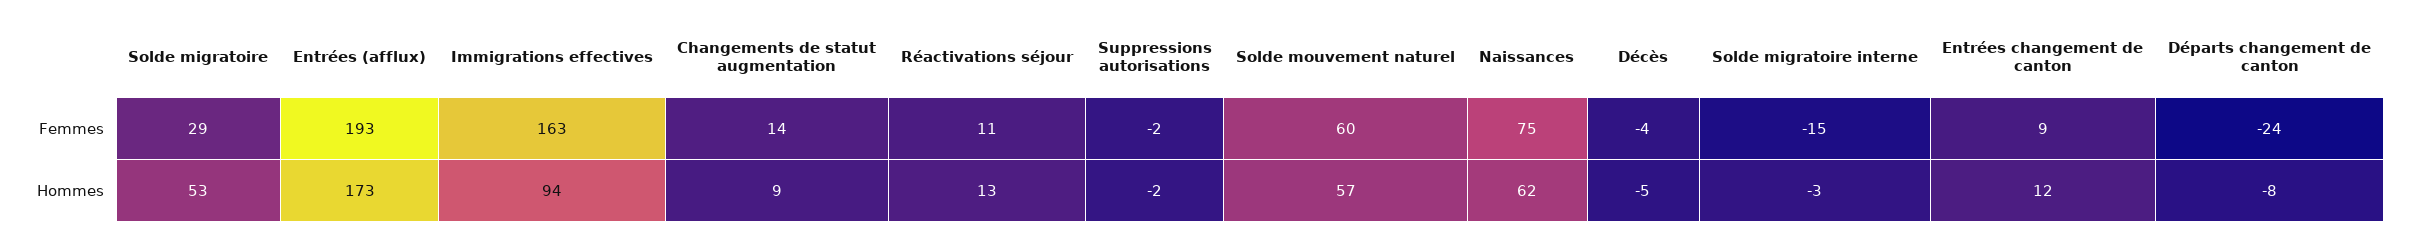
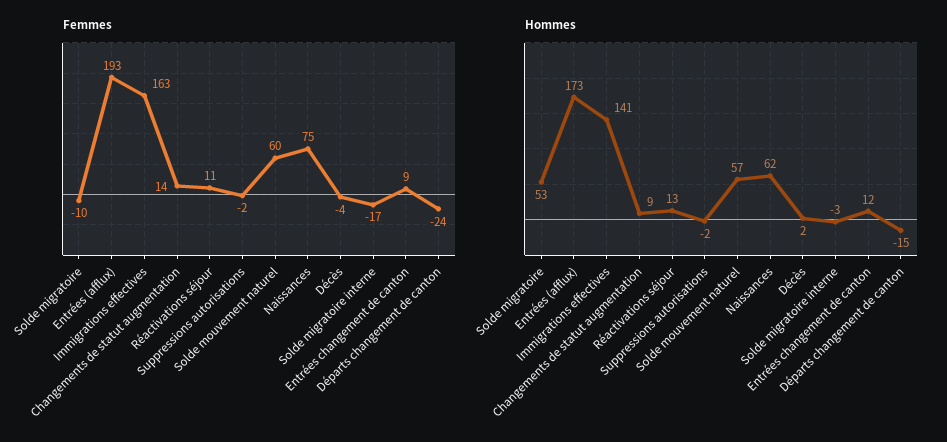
  {
    "Femmes": {
-     "Solde migratoire": 29,
+     "Solde migratoire": -10,
      "Entrées (afflux)": 193,
      "Immigrations effectives": 163,
      "Changements de statut augmentation": 14,
      "Réactivations séjour": 11,
      "Suppressions autorisations": -2,
      "Solde mouvement naturel": 60,
      "Naissances": 75,
      "Décès": -4,
-     "Solde migratoire interne": -15,
+     "Solde migratoire interne": -17,
      "Entrées changement de canton": 9,
      "Départs changement de canton": -24
    },
    "Hommes": {
      "Solde migratoire": 53,
      "Entrées (afflux)": 173,
-     "Immigrations effectives": 94,
+     "Immigrations effectives": 141,
      "Changements de statut augmentation": 9,
      "Réactivations séjour": 13,
      "Suppressions autorisations": -2,
      "Solde mouvement naturel": 57,
      "Naissances": 62,
-     "Décès": -5,
+     "Décès": 2,
      "Solde migratoire interne": -3,
      "Entrées changement de canton": 12,
-     "Départs changement de canton": -8
+     "Départs changement de canton": -15
    }
  }

